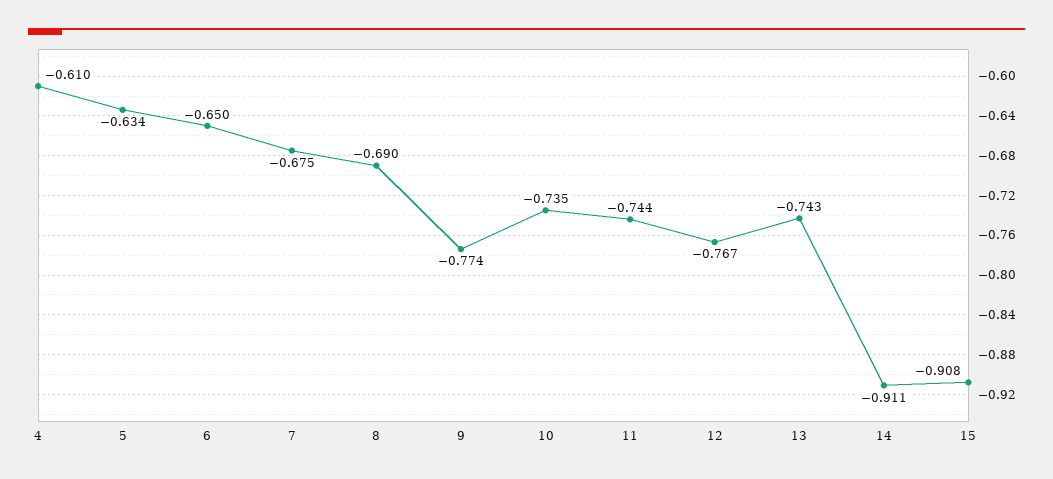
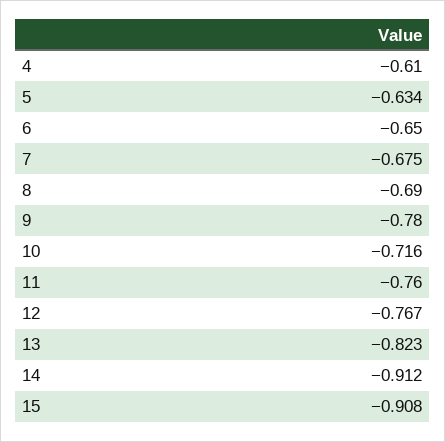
  {
    "4": -0.61,
    "5": -0.634,
    "6": -0.65,
    "7": -0.675,
    "8": -0.69,
-   "9": -0.774,
+   "9": -0.78,
-   "10": -0.735,
+   "10": -0.716,
-   "11": -0.744,
+   "11": -0.76,
    "12": -0.767,
-   "13": -0.743,
+   "13": -0.823,
-   "14": -0.911,
+   "14": -0.912,
    "15": -0.908
  }

